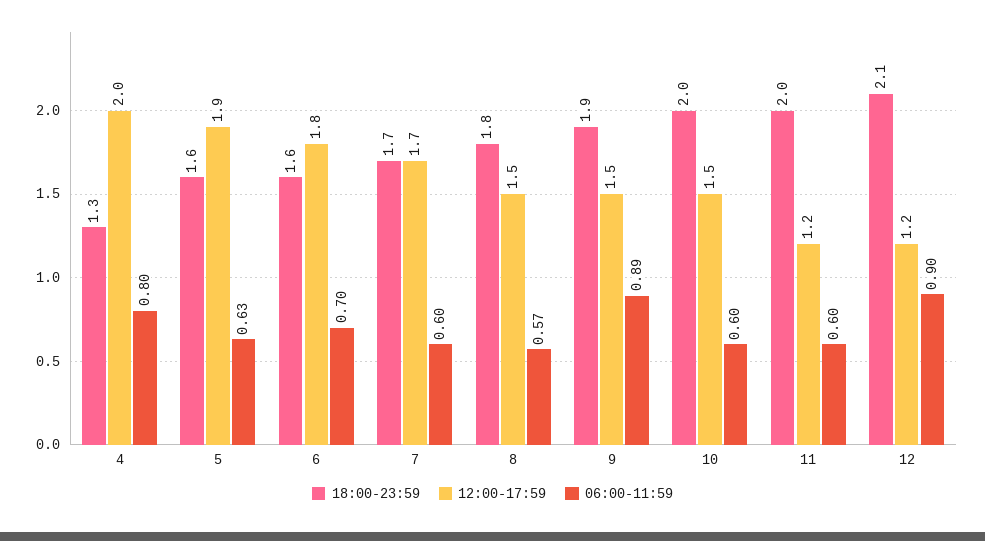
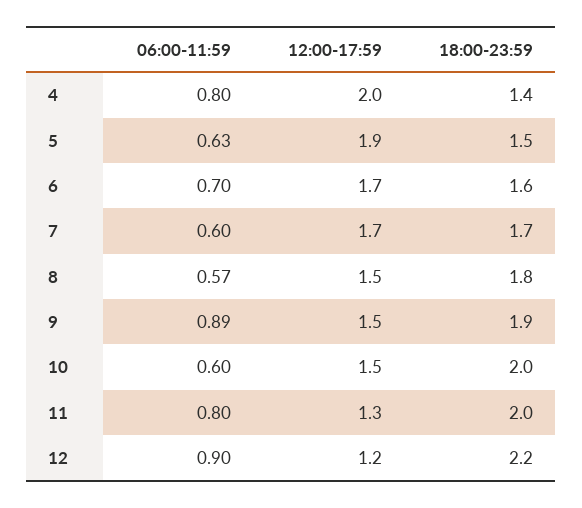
  {
    "18:00-23:59": {
-     "4": 1.3,
+     "4": 1.4,
-     "5": 1.6,
+     "5": 1.5,
      "6": 1.6,
      "7": 1.7,
      "8": 1.8,
      "9": 1.9,
      "10": 2,
      "11": 2,
-     "12": 2.1
+     "12": 2.2
    },
    "12:00-17:59": {
      "4": 2,
      "5": 1.9,
-     "6": 1.8,
+     "6": 1.7,
      "7": 1.7,
      "8": 1.5,
      "9": 1.5,
      "10": 1.5,
-     "11": 1.2,
+     "11": 1.3,
      "12": 1.2
    },
    "06:00-11:59": {
      "4": 0.8,
      "5": 0.63,
      "6": 0.7,
      "7": 0.6,
      "8": 0.57,
      "9": 0.89,
      "10": 0.6,
-     "11": 0.6,
+     "11": 0.8,
      "12": 0.9
    }
  }

